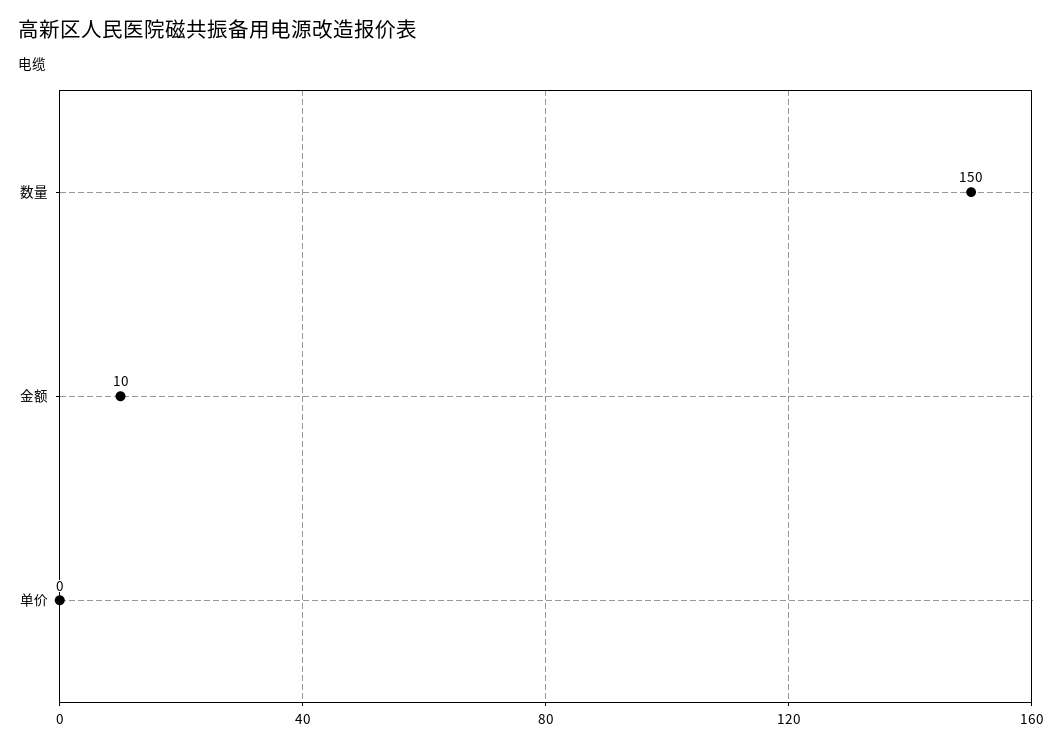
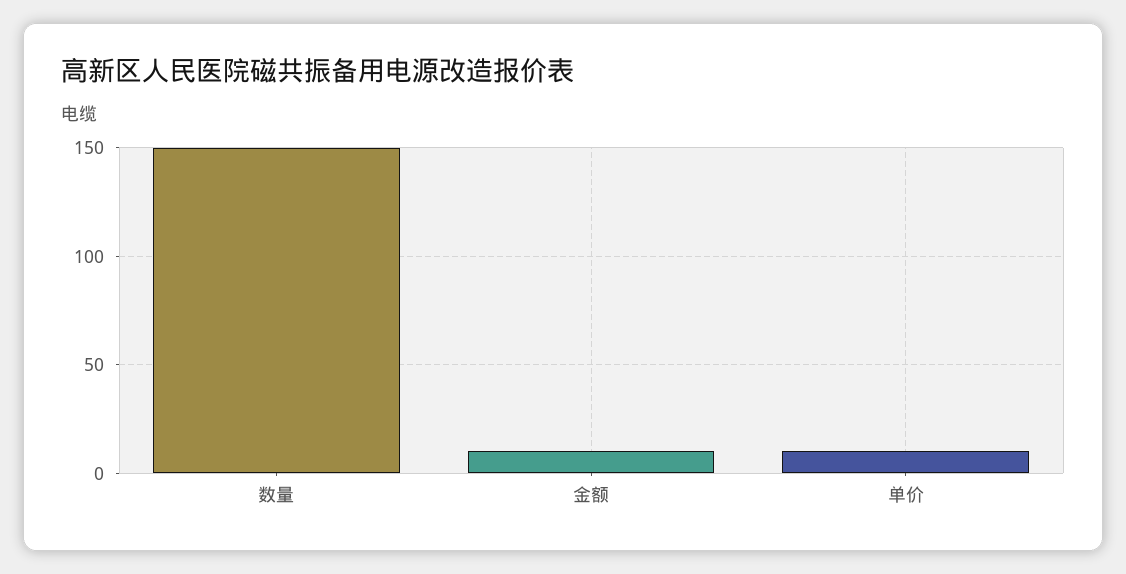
  {
    "数量": 150,
    "金额": 10,
-   "单价": 0
+   "单价": 10
  }

